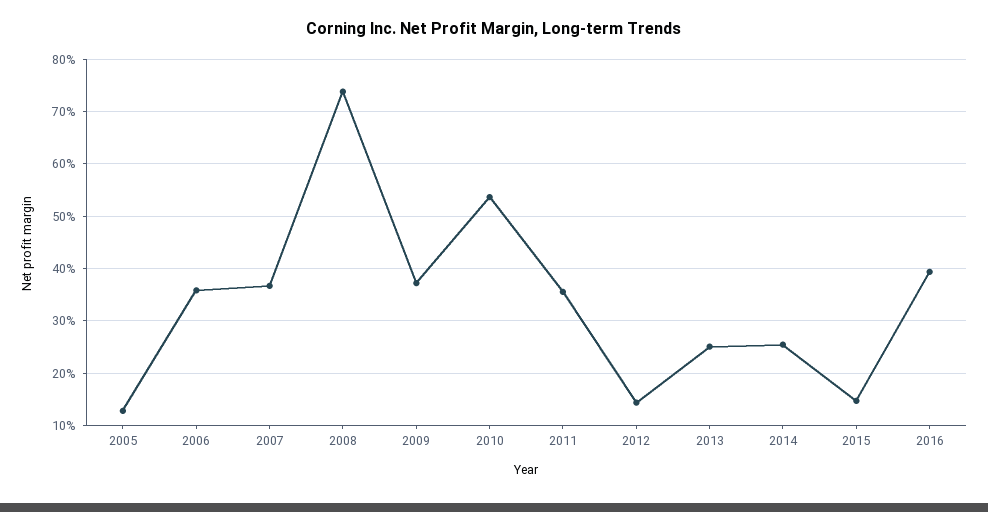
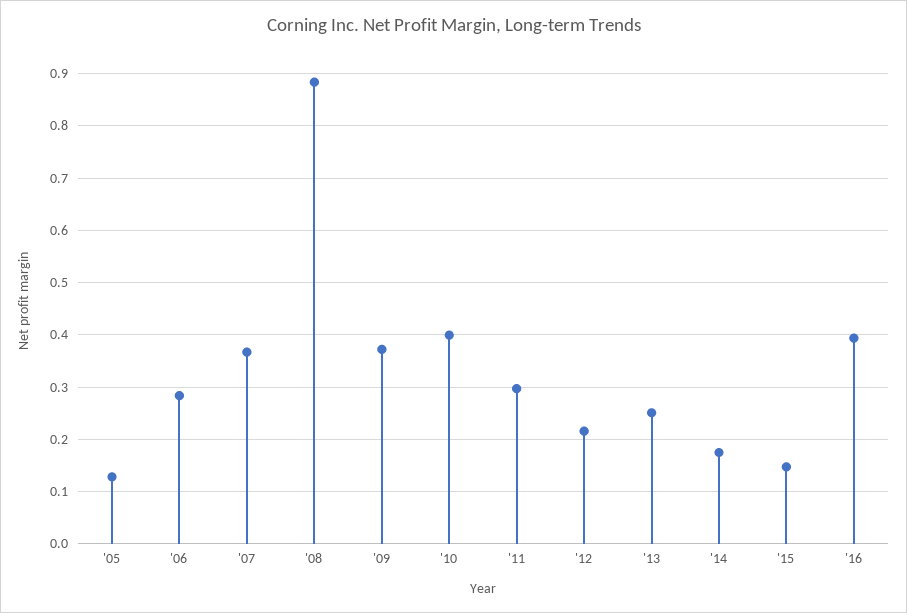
  {
    "2005": 0.12,
-   "2006": 0.36,
+   "2006": 0.28,
    "2007": 0.36,
-   "2008": 0.74,
+   "2008": 0.88,
    "2009": 0.38,
-   "2010": 0.54,
+   "2010": 0.4,
-   "2011": 0.36,
+   "2011": 0.3,
-   "2012": 0.14,
+   "2012": 0.22,
    "2013": 0.26,
-   "2014": 0.26,
+   "2014": 0.18,
    "2015": 0.14,
    "2016": 0.4
  }

